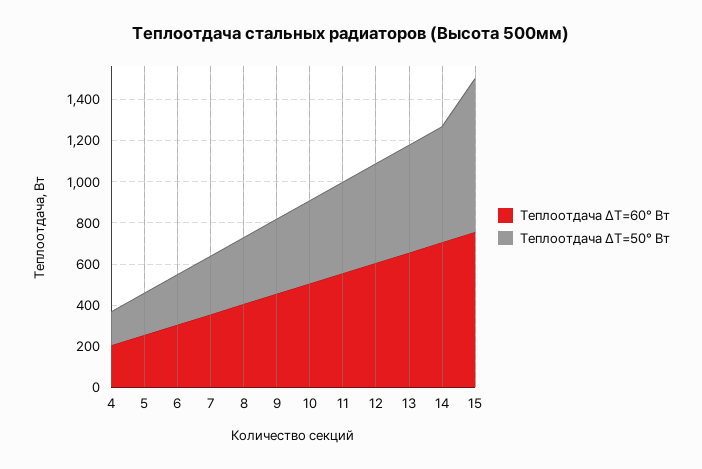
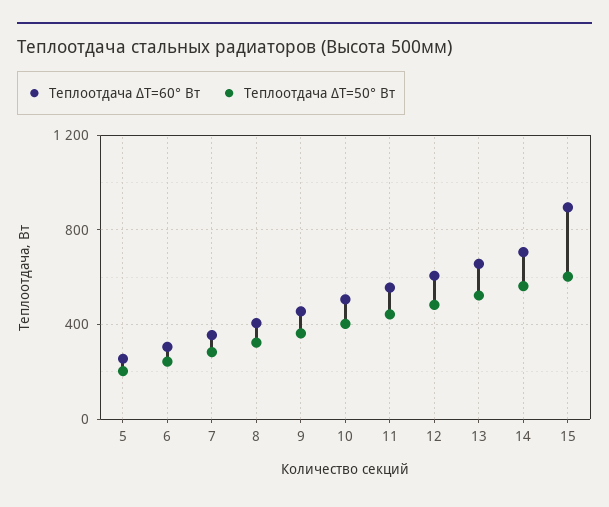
  {
    "Теплоотдача ΔT=60° Вт": {
-     "4": 200,
      "5": 250,
      "6": 300,
      "7": 350,
      "8": 400,
      "9": 450,
      "10": 500,
      "11": 550,
      "12": 600,
      "13": 650,
      "14": 700,
-     "15": 750
+     "15": 900
    },
    "Теплоотдача ΔT=50° Вт": {
-     "4": 150,
      "5": 200,
      "6": 250,
      "7": 300,
      "8": 300,
      "9": 350,
      "10": 400,
      "11": 450,
      "12": 500,
      "13": 500,
      "14": 550,
-     "15": 750
+     "15": 600
    }
  }

